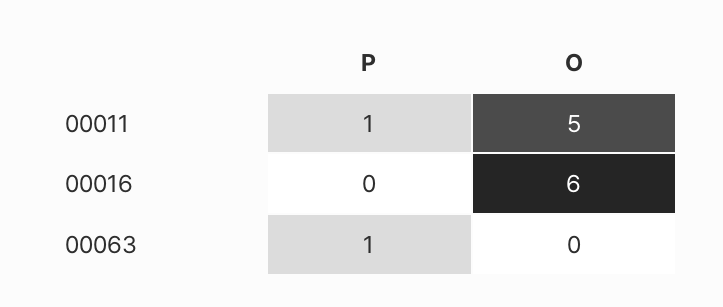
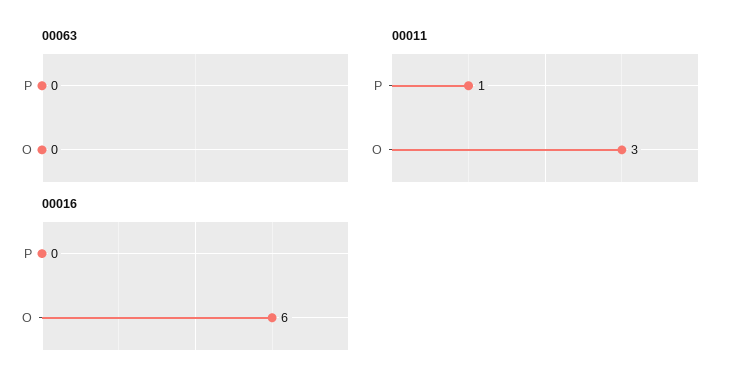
  {
    "00011": {
      "P": 1,
-     "O": 5
+     "O": 3
    },
    "00016": {
      "P": 0,
      "O": 6
    },
    "00063": {
-     "P": 1,
+     "P": 0,
      "O": 0
    }
  }

